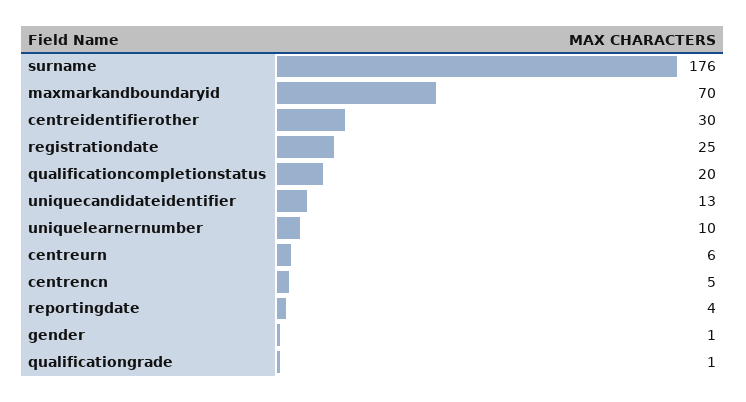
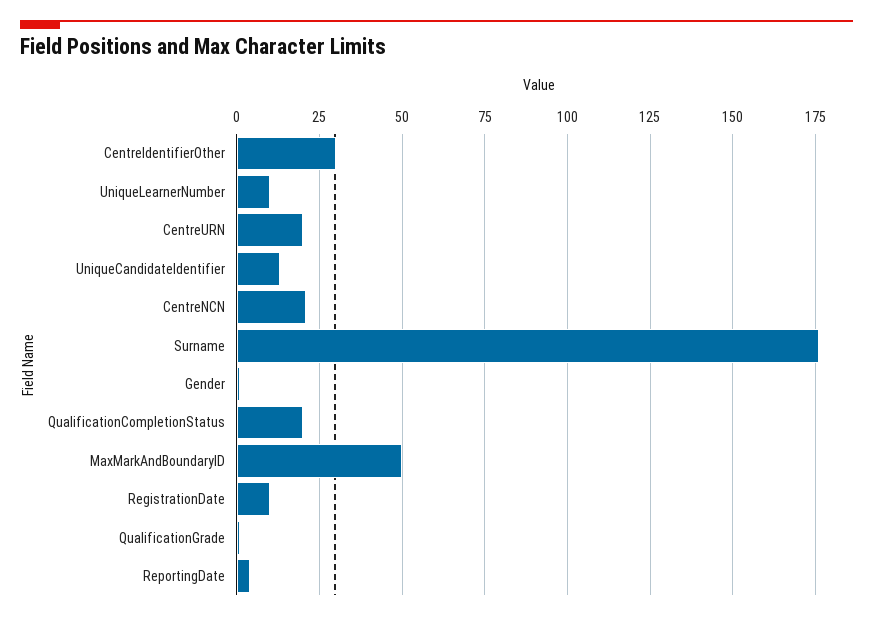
  {
    "surname": 176,
-   "maxmarkandboundaryid": 70,
+   "maxmarkandboundaryid": 50,
    "centreidentifierother": 30,
-   "registrationdate": 25,
+   "registrationdate": 10,
    "qualificationcompletionstatus": 20,
    "uniquecandidateidentifier": 13,
    "uniquelearnernumber": 10,
-   "centreurn": 6,
+   "centreurn": 20,
-   "centrencn": 5,
+   "centrencn": 20,
    "reportingdate": 4,
    "gender": 1,
    "qualificationgrade": 1
  }

